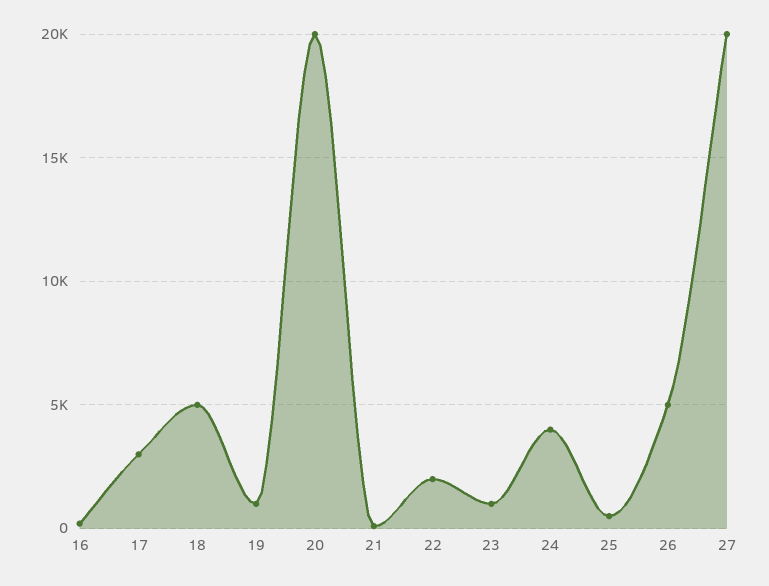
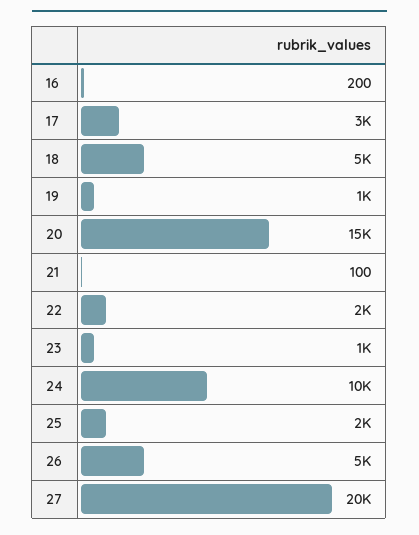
  {
    "16": 200,
    "17": 3000,
    "18": 5000,
    "19": 1000,
-   "20": 20000,
+   "20": 15000,
    "21": 100,
    "22": 2000,
    "23": 1000,
-   "24": 4000,
+   "24": 10000,
-   "25": 500,
+   "25": 2000,
    "26": 5000,
    "27": 20000
  }

